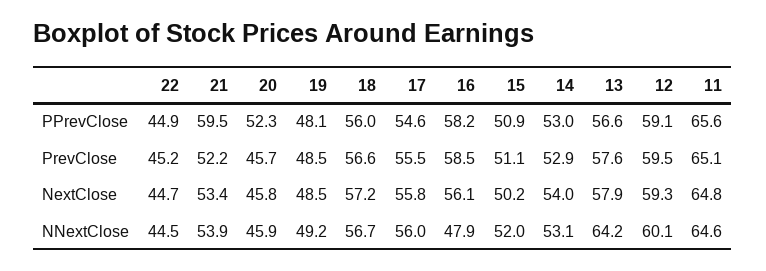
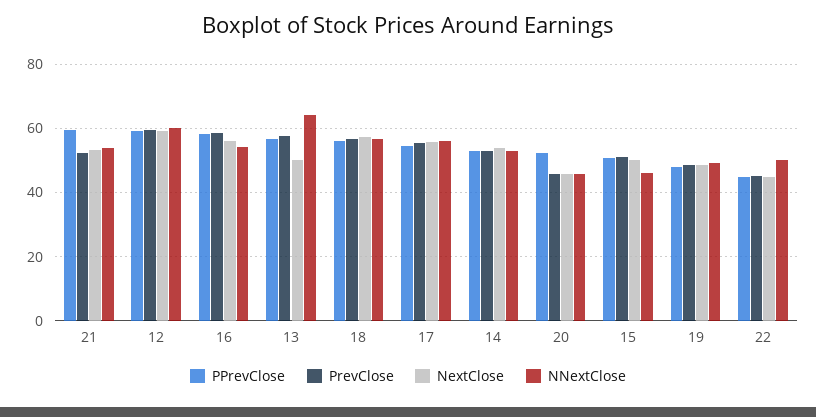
  {
    "PPrevClose": {
      "22": 44.9,
      "21": 59.5,
      "20": 52.3,
      "19": 48.1,
      "18": 56,
      "17": 54.6,
      "16": 58.2,
      "15": 50.9,
      "14": 53,
      "13": 56.6,
-     "12": 59.1,
+     "12": 59.1
-     "11": 65.6
    },
    "PrevClose": {
      "22": 45.2,
      "21": 52.2,
      "20": 45.7,
      "19": 48.5,
      "18": 56.6,
      "17": 55.5,
      "16": 58.5,
      "15": 51.1,
      "14": 52.9,
      "13": 57.6,
-     "12": 59.5,
+     "12": 59.5
-     "11": 65.1
    },
    "NextClose": {
      "22": 44.7,
      "21": 53.4,
      "20": 45.8,
      "19": 48.5,
      "18": 57.2,
      "17": 55.8,
      "16": 56.1,
      "15": 50.2,
      "14": 54,
-     "13": 57.9,
+     "13": 50,
-     "12": 59.3,
+     "12": 59.3
-     "11": 64.8
    },
    "NNextClose": {
-     "22": 44.5,
+     "22": 50,
      "21": 53.9,
      "20": 45.9,
      "19": 49.2,
      "18": 56.7,
      "17": 56,
-     "16": 47.9,
+     "16": 54,
-     "15": 52,
+     "15": 46,
      "14": 53.1,
      "13": 64.2,
-     "12": 60.1,
+     "12": 60.1
-     "11": 64.6
    }
  }

